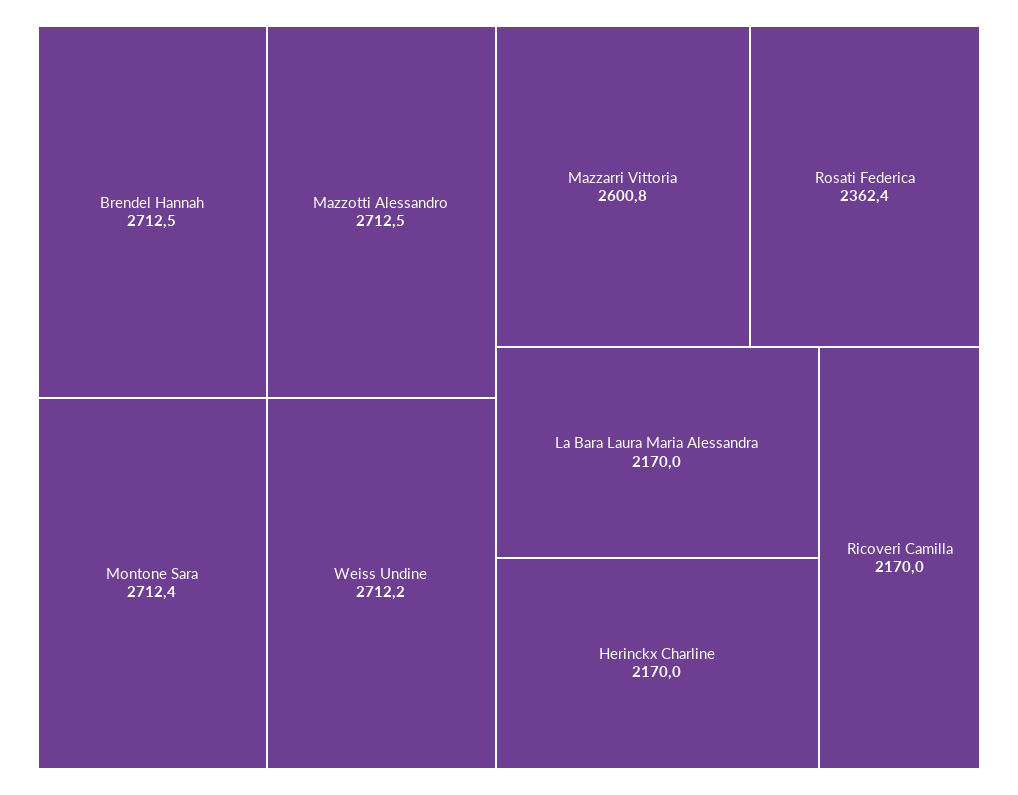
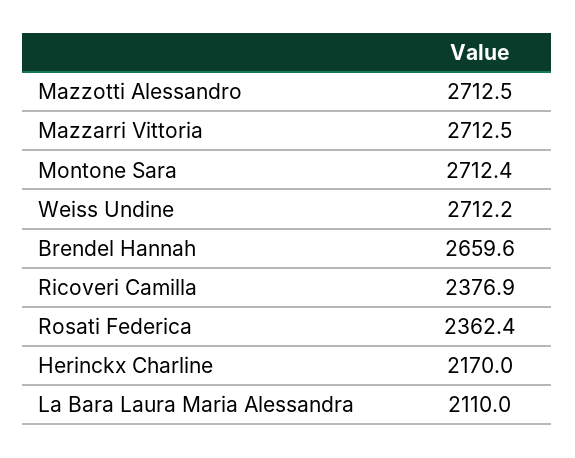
  {
-   "Brendel Hannah": 2712.5,
+   "Brendel Hannah": 2659.6,
    "Mazzotti Alessandro": 2712.5,
    "Montone Sara": 2712.4,
    "Weiss Undine": 2712.2,
-   "Mazzarri Vittoria": 2600.8,
+   "Mazzarri Vittoria": 2712.5,
    "Rosati Federica": 2362.4,
-   "La Bara Laura Maria Alessandra": 2170,
+   "La Bara Laura Maria Alessandra": 2110,
    "Herinckx Charline": 2170,
-   "Ricoveri Camilla": 2170
+   "Ricoveri Camilla": 2376.9
  }

